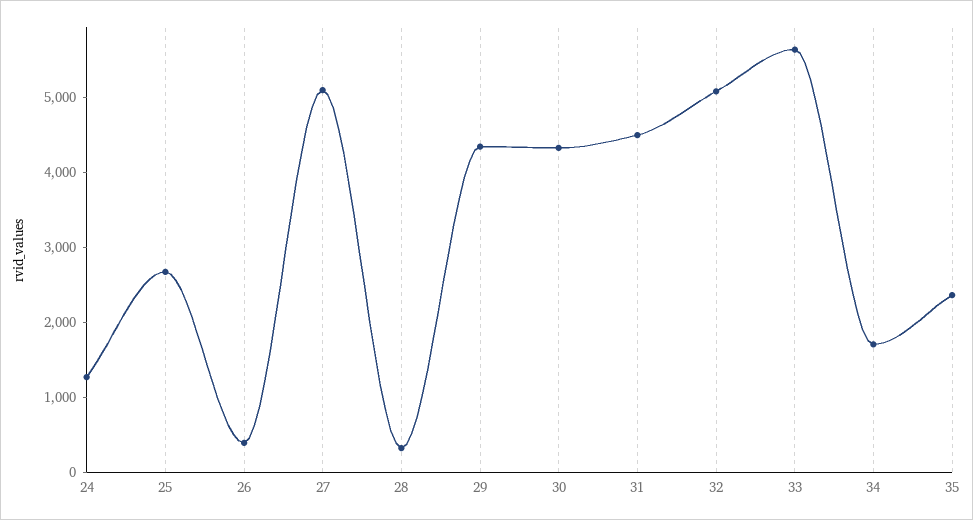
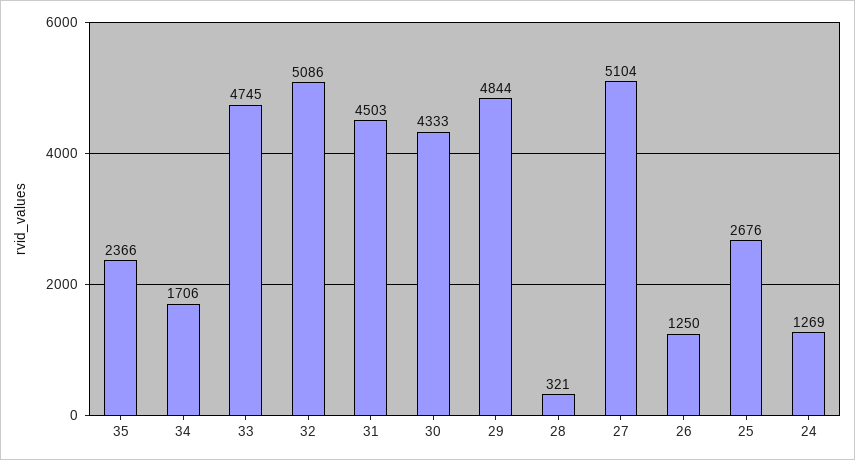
  {
    "24": 1269,
    "25": 2676,
-   "26": 400,
+   "26": 1250,
    "27": 5104,
    "28": 321,
-   "29": 4400,
+   "29": 4844,
    "30": 4333,
    "31": 4503,
    "32": 5086,
-   "33": 5600,
+   "33": 4745,
    "34": 1706,
    "35": 2366
  }

